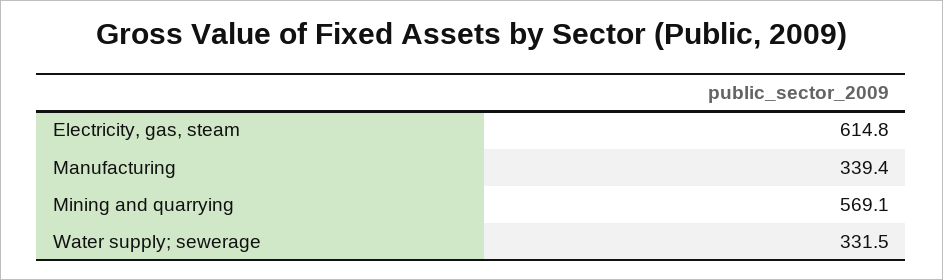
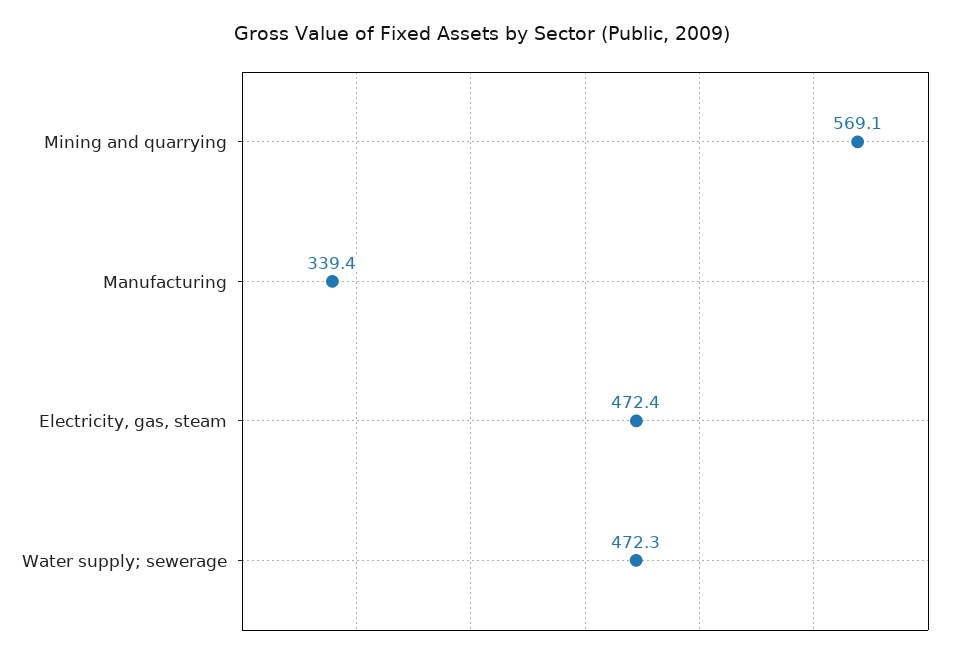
  {
-   "Electricity, gas, steam": 614.8,
+   "Electricity, gas, steam": 472.4,
    "Manufacturing": 339.4,
    "Mining and quarrying": 569.1,
-   "Water supply; sewerage": 331.5
+   "Water supply; sewerage": 472.3
  }

